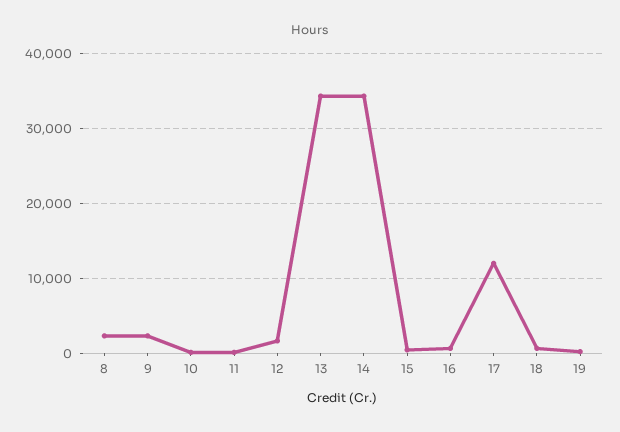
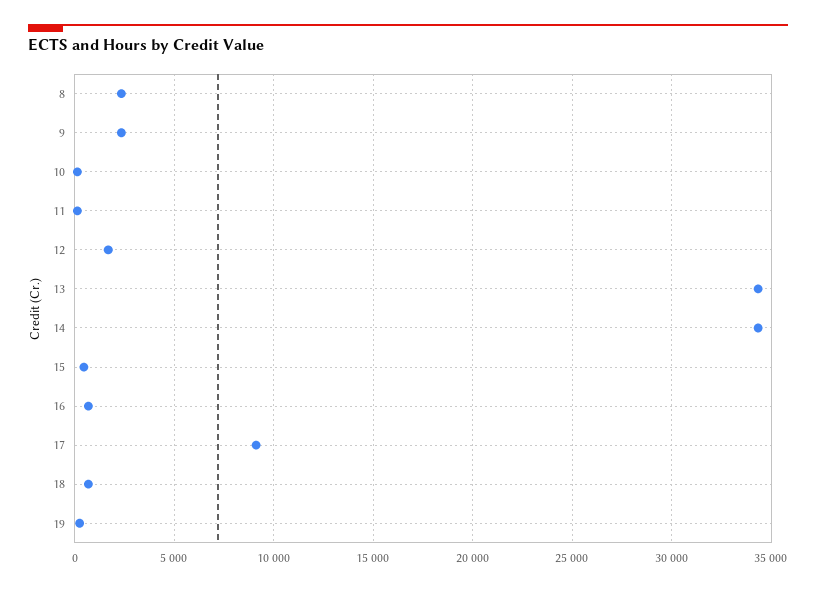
  {
    "8": 2500,
    "9": 2500,
    "10": 0,
    "11": 0,
    "12": 1500,
    "13": 34500,
    "14": 34500,
    "15": 500,
    "16": 500,
-   "17": 12000,
+   "17": 9000,
    "18": 500,
    "19": 0
  }

